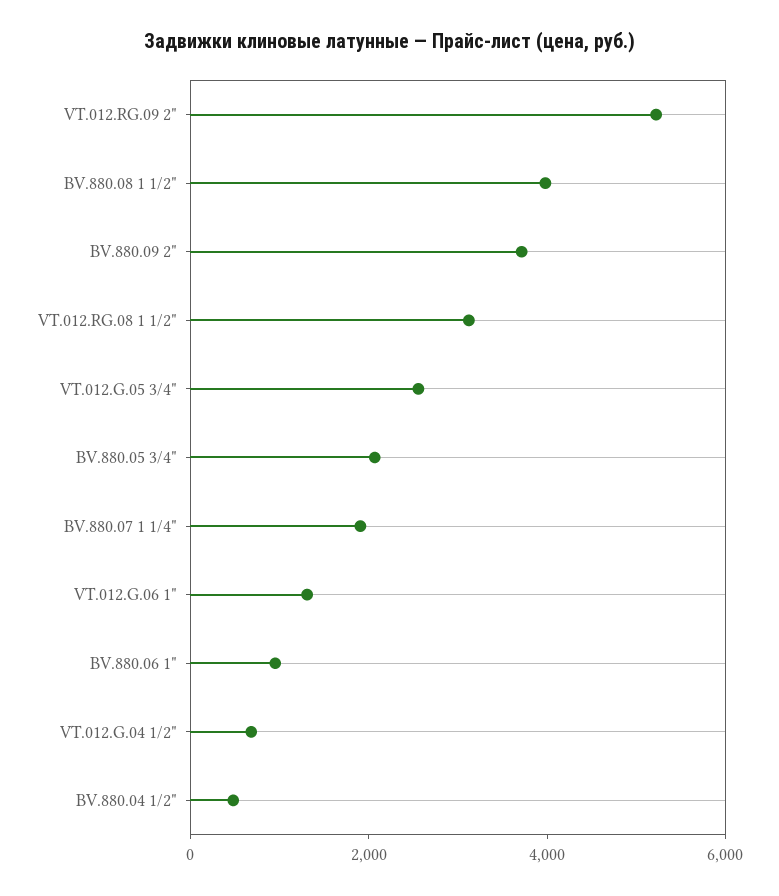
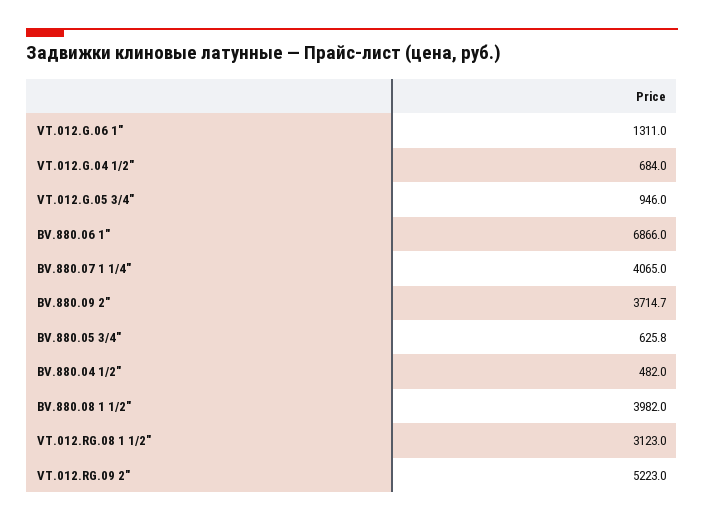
  {
    "VT.012.RG.09 2\"": 5223,
    "BV.880.08 1 1/2\"": 3982,
    "BV.880.09 2\"": 3714.7,
    "VT.012.RG.08 1 1/2\"": 3123,
-   "VT.012.G.05 3/4\"": 2500,
+   "VT.012.G.05 3/4\"": 946,
-   "BV.880.05 3/4\"": 2000,
+   "BV.880.05 3/4\"": 625.8,
-   "BV.880.07 1 1/4\"": 2000,
+   "BV.880.07 1 1/4\"": 4065,
    "VT.012.G.06 1\"": 1311,
-   "BV.880.06 1\"": 1000,
+   "BV.880.06 1\"": 6866,
    "VT.012.G.04 1/2\"": 684,
    "BV.880.04 1/2\"": 482
  }

